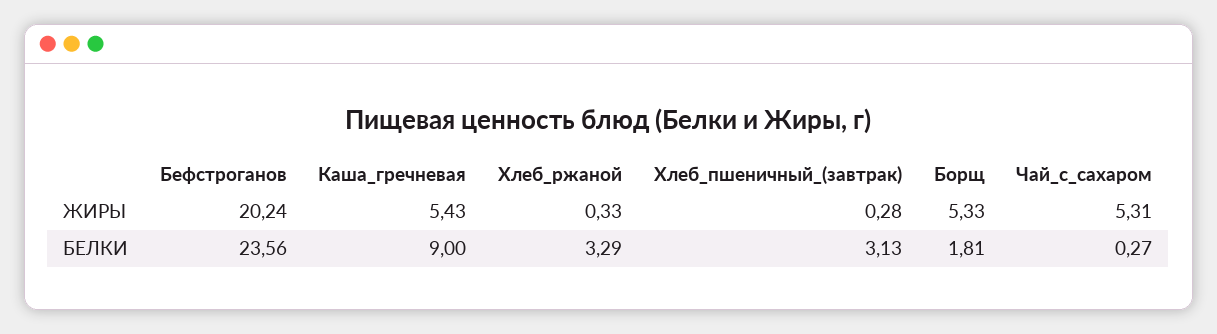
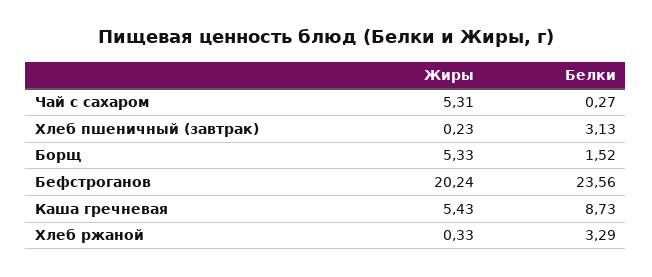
  {
    "Бефстроганов": {
      "ЖИРЫ": 20.24,
      "БЕЛКИ": 23.56
    },
    "Каша_гречневая": {
      "ЖИРЫ": 5.43,
-     "БЕЛКИ": 9
+     "БЕЛКИ": 8.73
    },
    "Хлеб_ржаной": {
      "ЖИРЫ": 0.33,
      "БЕЛКИ": 3.29
    },
    "Хлеб_пшеничный_(завтрак)": {
-     "ЖИРЫ": 0.28,
+     "ЖИРЫ": 0.23,
      "БЕЛКИ": 3.13
    },
    "Борщ": {
      "ЖИРЫ": 5.33,
-     "БЕЛКИ": 1.81
+     "БЕЛКИ": 1.52
    },
    "Чай_с_сахаром": {
      "ЖИРЫ": 5.31,
      "БЕЛКИ": 0.27
    }
  }

